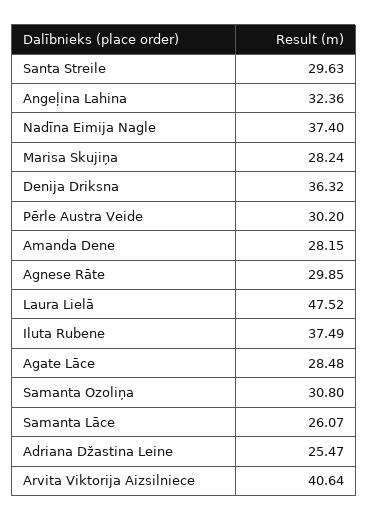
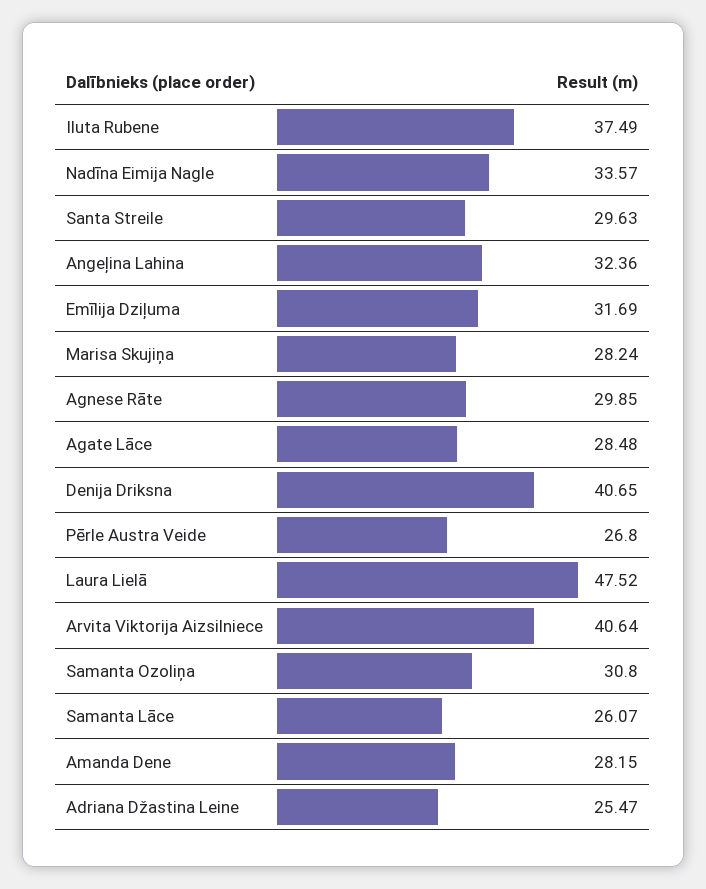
  {
    "Santa Streile": 29.63,
    "Angeļina Lahina": 32.36,
-   "Nadīna Eimija Nagle": 37.4,
+   "Nadīna Eimija Nagle": 33.57,
    "Marisa Skujiņa": 28.24,
-   "Denija Driksna": 36.32,
+   "Denija Driksna": 40.65,
-   "Pērle Austra Veide": 30.2,
+   "Pērle Austra Veide": 26.8,
    "Amanda Dene": 28.15,
    "Agnese Rāte": 29.85,
    "Laura Lielā": 47.52,
    "Iluta Rubene": 37.49,
    "Agate Lāce": 28.48,
    "Samanta Ozoliņa": 30.8,
    "Samanta Lāce": 26.07,
    "Adriana Džastina Leine": 25.47,
-   "Arvita Viktorija Aizsilniece": 40.64
+   "Arvita Viktorija Aizsilniece": 40.64,
+   "Emīlija Dziļuma": 31.69
  }

